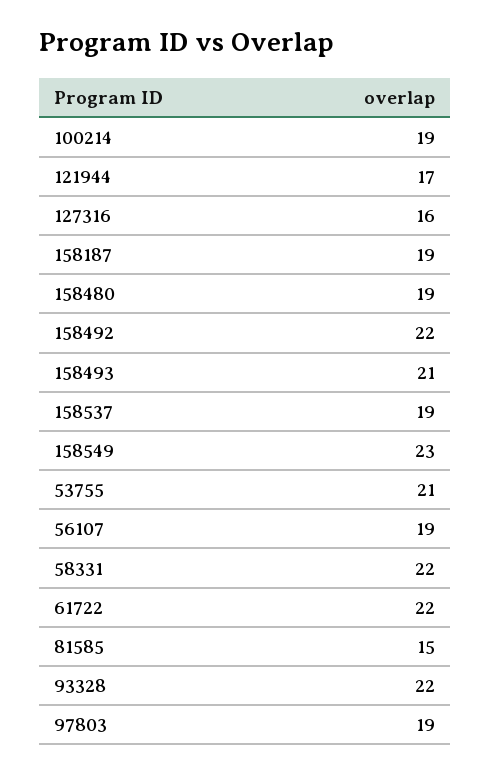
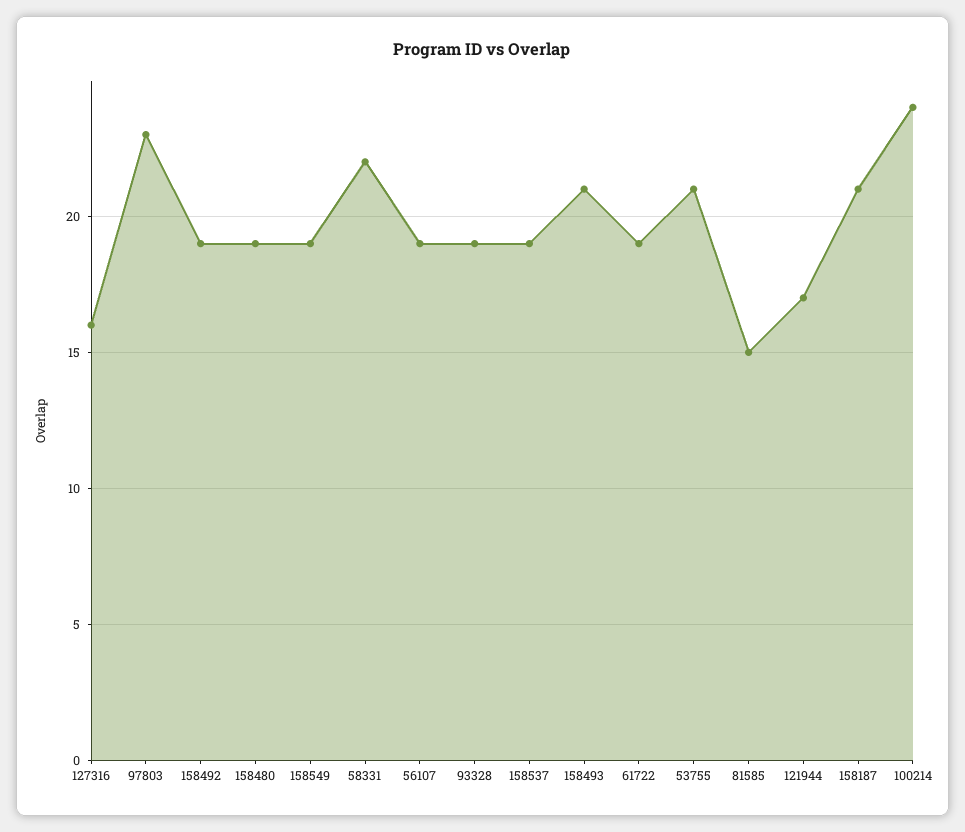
  {
-   "100214": 19,
+   "100214": 24,
    "121944": 17,
    "127316": 16,
-   "158187": 19,
+   "158187": 21,
    "158480": 19,
-   "158492": 22,
+   "158492": 19,
    "158493": 21,
    "158537": 19,
-   "158549": 23,
+   "158549": 19,
    "53755": 21,
    "56107": 19,
    "58331": 22,
-   "61722": 22,
+   "61722": 19,
    "81585": 15,
-   "93328": 22,
+   "93328": 19,
-   "97803": 19
+   "97803": 23
  }

